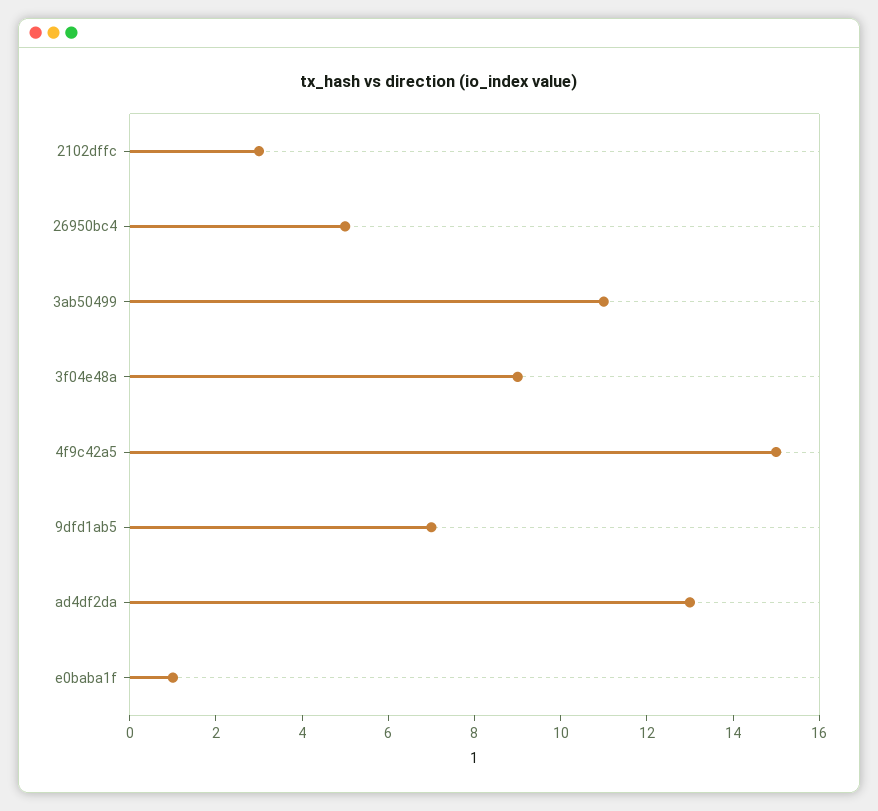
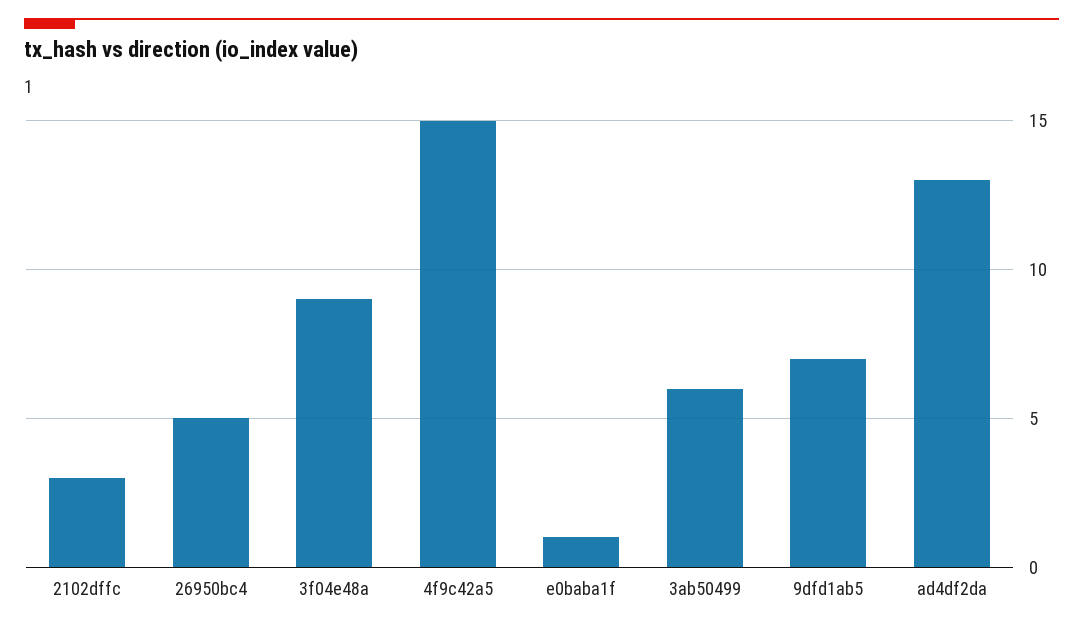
  {
    "2102dffc": 3,
    "26950bc4": 5,
-   "3ab50499": 11,
+   "3ab50499": 6,
    "3f04e48a": 9,
    "4f9c42a5": 15,
    "9dfd1ab5": 7,
    "ad4df2da": 13,
    "e0baba1f": 1
  }

